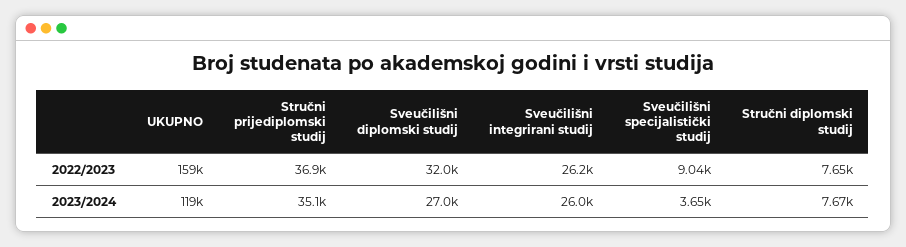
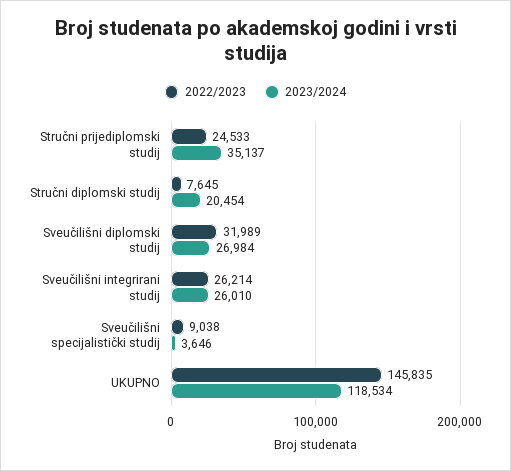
  {
    "2022/2023": {
-     "UKUPNO": 159000,
+     "UKUPNO": 145835,
-     "Stručni prijediplomski studij": 36900,
+     "Stručni prijediplomski studij": 24533,
      "Sveučilišni diplomski studij": 31989,
      "Sveučilišni integrirani studij": 26214,
      "Sveučilišni specijalistički studij": 9038,
      "Stručni diplomski studij": 7645
    },
    "2023/2024": {
      "UKUPNO": 118534,
      "Stručni prijediplomski studij": 35137,
      "Sveučilišni diplomski studij": 26984,
      "Sveučilišni integrirani studij": 26010,
      "Sveučilišni specijalistički studij": 3646,
-     "Stručni diplomski studij": 7670
+     "Stručni diplomski studij": 20454
    }
  }

